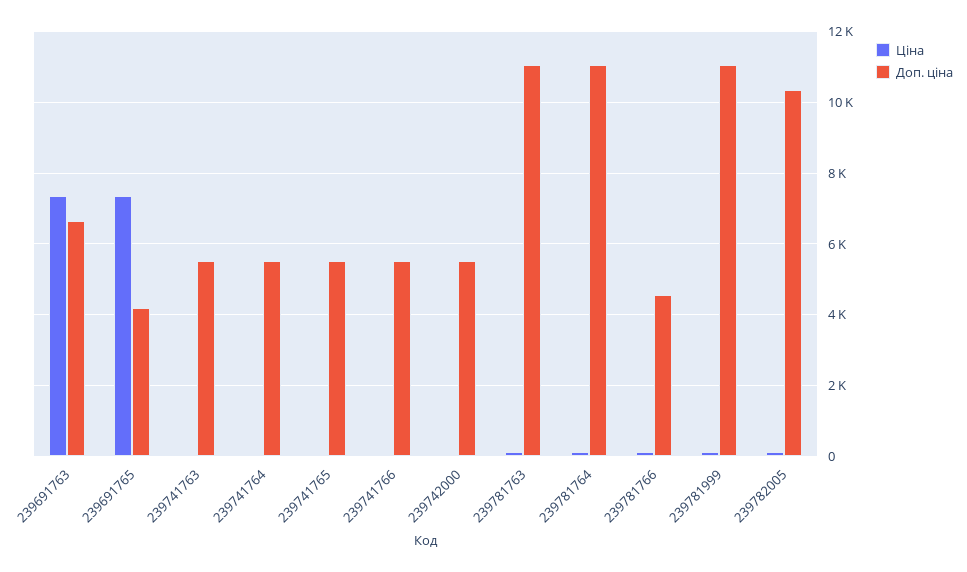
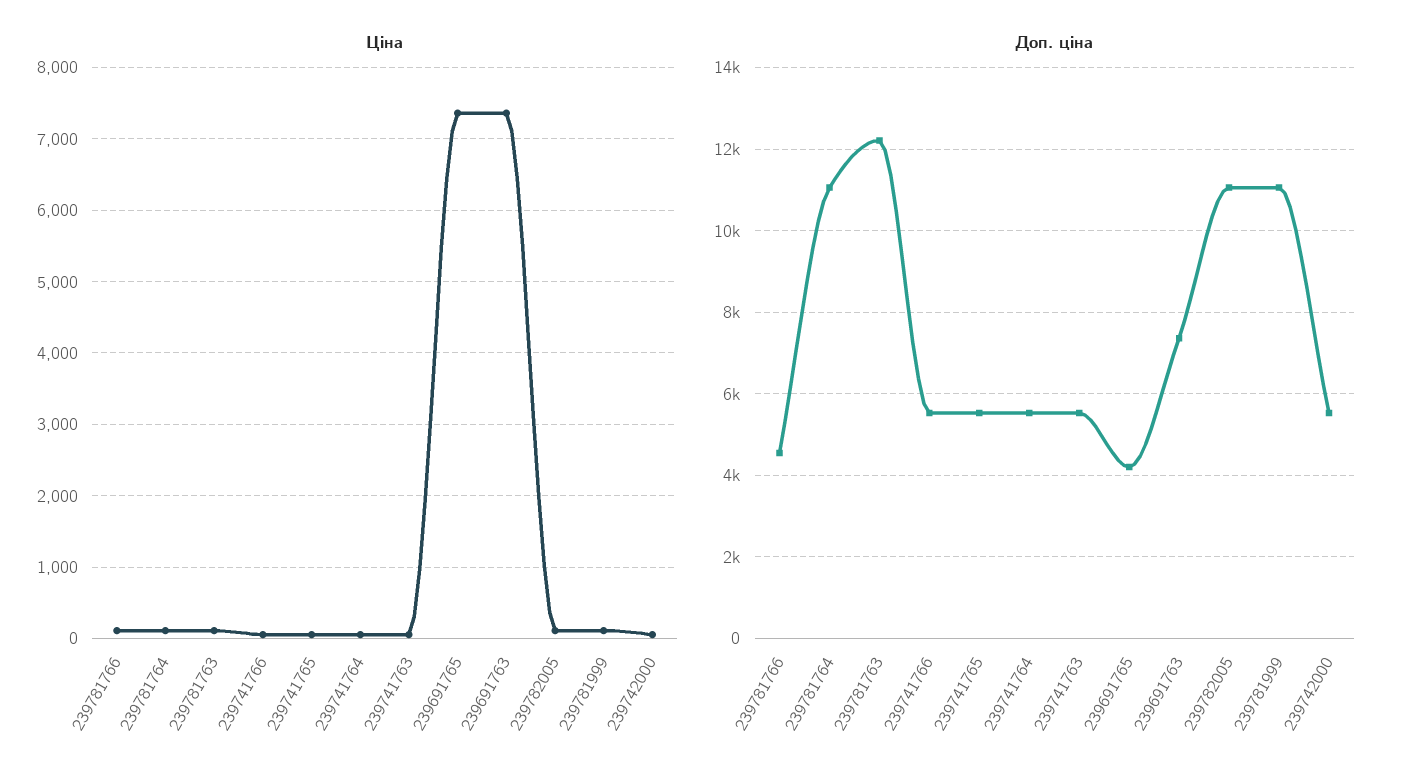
  {
    "Ціна": {
      "239691763": 7400,
      "239691765": 7400,
      "239741763": 100,
      "239741764": 100,
      "239741765": 100,
      "239741766": 100,
      "239742000": 100,
      "239781763": 100,
      "239781764": 100,
      "239781766": 100,
      "239781999": 100,
      "239782005": 100
    },
    "Доп. ціна": {
-     "239691763": 6600,
+     "239691763": 7400,
      "239691765": 4200,
      "239741763": 5600,
      "239741764": 5600,
      "239741765": 5600,
      "239741766": 5600,
      "239742000": 5600,
-     "239781763": 11000,
+     "239781763": 12200,
      "239781764": 11000,
      "239781766": 4600,
      "239781999": 11000,
-     "239782005": 10400
+     "239782005": 11000
    }
  }

